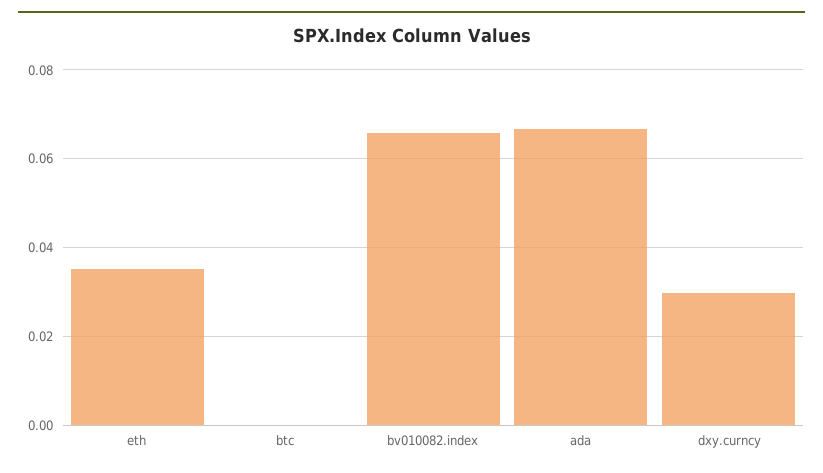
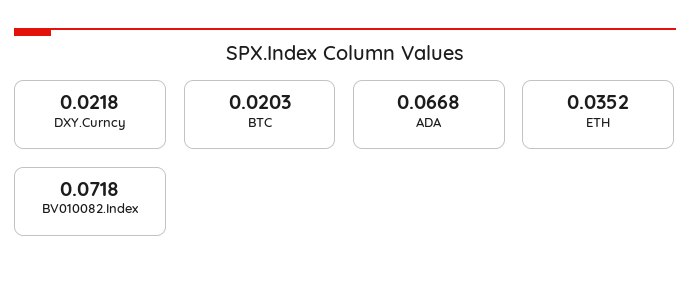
  {
    "eth": 0.0352,
-   "btc": 0,
+   "btc": 0.0203,
-   "bv010082.index": 0.066,
+   "bv010082.index": 0.0718,
    "ada": 0.0668,
-   "dxy.curncy": 0.03
+   "dxy.curncy": 0.0218
  }

